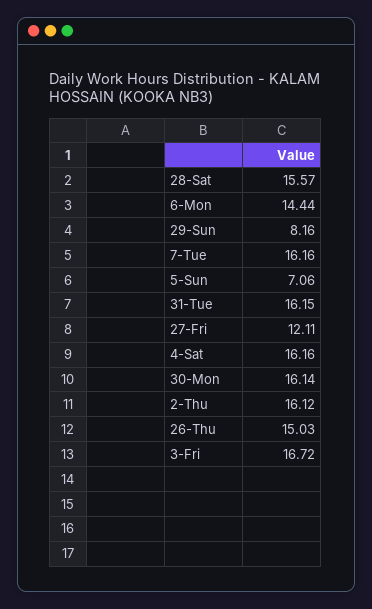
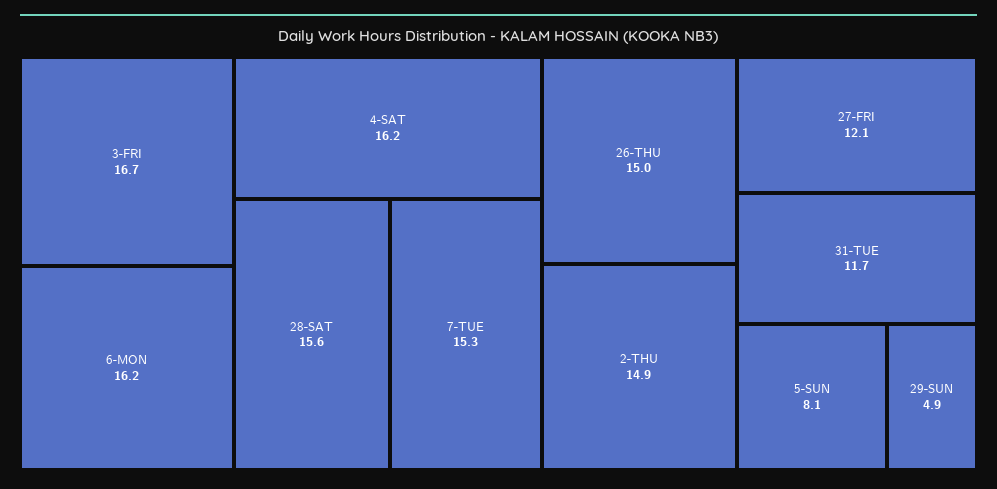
  {
    "28-Sat": 15.57,
-   "6-Mon": 14.44,
+   "6-Mon": 16.2,
-   "29-Sun": 8.16,
+   "29-Sun": 4.9,
-   "7-Tue": 16.16,
+   "7-Tue": 15.3,
-   "5-Sun": 7.06,
+   "5-Sun": 8.1,
-   "31-Tue": 16.15,
+   "31-Tue": 11.7,
    "27-Fri": 12.11,
    "4-Sat": 16.16,
-   "30-Mon": 16.14,
-   "2-Thu": 16.12,
+   "2-Thu": 14.9,
    "26-Thu": 15.03,
    "3-Fri": 16.72
  }

